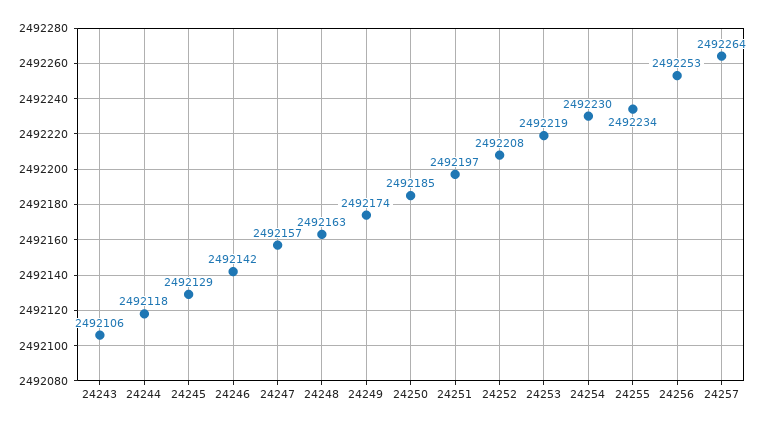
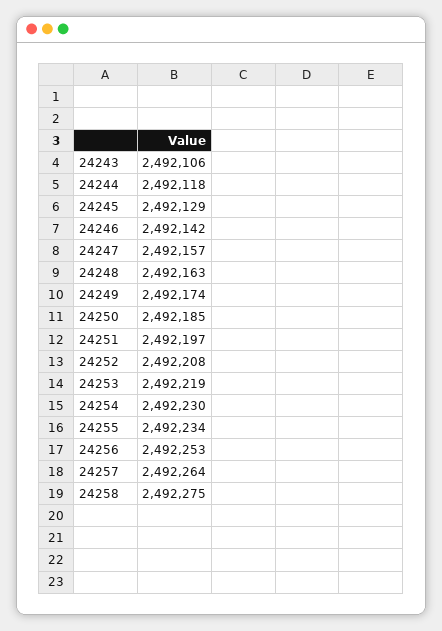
  {
    "24243": 2492106,
    "24244": 2492118,
    "24245": 2492129,
    "24246": 2492142,
    "24247": 2492157,
    "24248": 2492163,
    "24249": 2492174,
    "24250": 2492185,
    "24251": 2492197,
    "24252": 2492208,
    "24253": 2492219,
    "24254": 2492230,
    "24255": 2492234,
    "24256": 2492253,
-   "24257": 2492264
+   "24257": 2492264,
+   "24258": 2492275
  }

